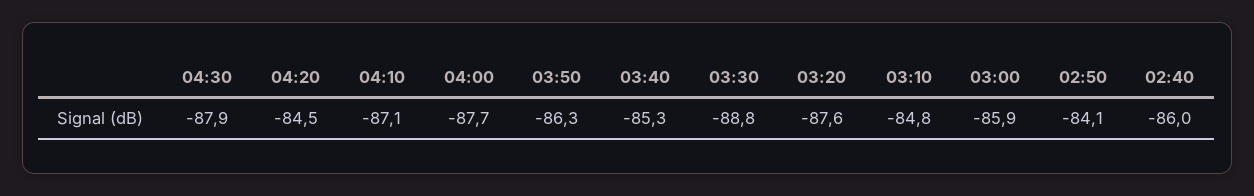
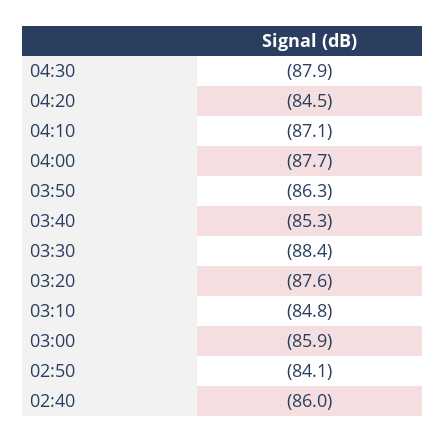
  {
    "04:30": -87.9,
    "04:20": -84.5,
    "04:10": -87.1,
    "04:00": -87.7,
    "03:50": -86.3,
    "03:40": -85.3,
-   "03:30": -88.8,
+   "03:30": -88.4,
    "03:20": -87.6,
    "03:10": -84.8,
    "03:00": -85.9,
    "02:50": -84.1,
    "02:40": -86
  }

